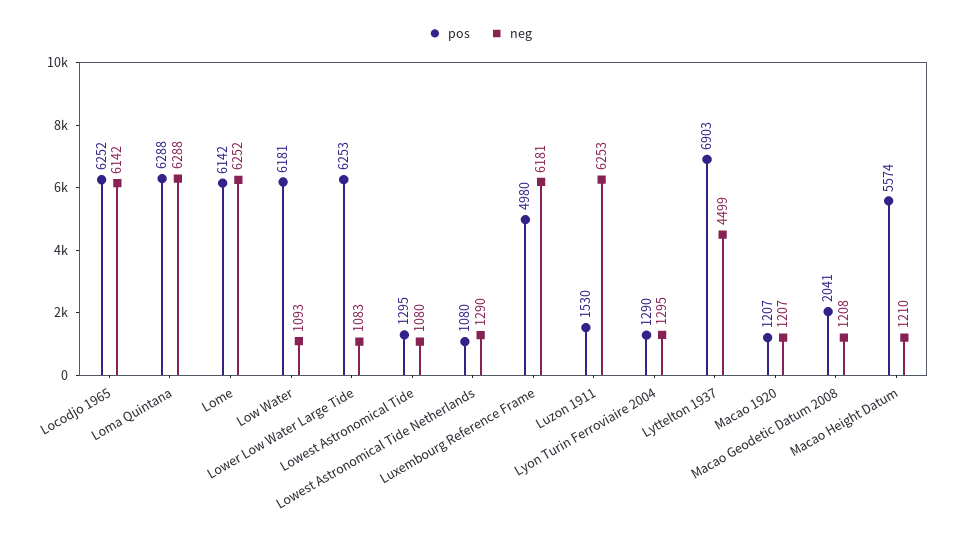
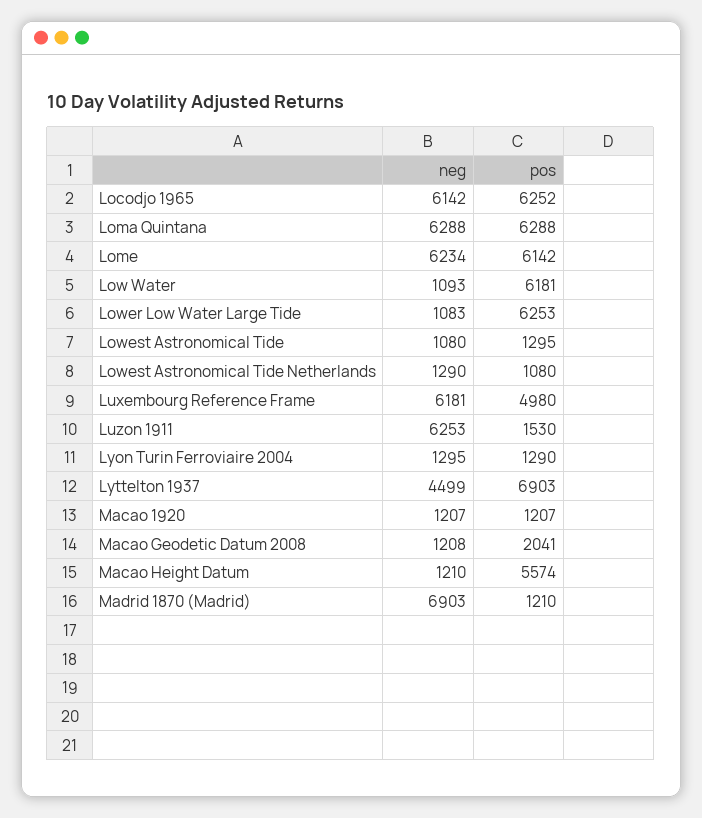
  {
    "pos": {
      "Locodjo 1965": 6252,
      "Loma Quintana": 6288,
      "Lome": 6142,
      "Low Water": 6181,
      "Lower Low Water Large Tide": 6253,
      "Lowest Astronomical Tide": 1295,
      "Lowest Astronomical Tide Netherlands": 1080,
      "Luxembourg Reference Frame": 4980,
      "Luzon 1911": 1530,
      "Lyon Turin Ferroviaire 2004": 1290,
      "Lyttelton 1937": 6903,
      "Macao 1920": 1207,
      "Macao Geodetic Datum 2008": 2041,
-     "Macao Height Datum": 5574
+     "Macao Height Datum": 5574,
+     "Madrid 1870 (Madrid)": 1210
    },
    "neg": {
      "Locodjo 1965": 6142,
      "Loma Quintana": 6288,
-     "Lome": 6252,
+     "Lome": 6234,
      "Low Water": 1093,
      "Lower Low Water Large Tide": 1083,
      "Lowest Astronomical Tide": 1080,
      "Lowest Astronomical Tide Netherlands": 1290,
      "Luxembourg Reference Frame": 6181,
      "Luzon 1911": 6253,
      "Lyon Turin Ferroviaire 2004": 1295,
      "Lyttelton 1937": 4499,
      "Macao 1920": 1207,
      "Macao Geodetic Datum 2008": 1208,
-     "Macao Height Datum": 1210
+     "Macao Height Datum": 1210,
+     "Madrid 1870 (Madrid)": 6903
    }
  }

